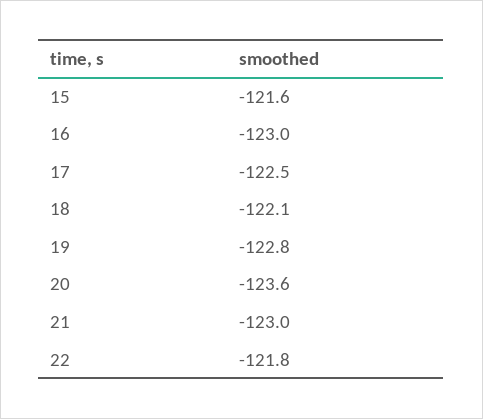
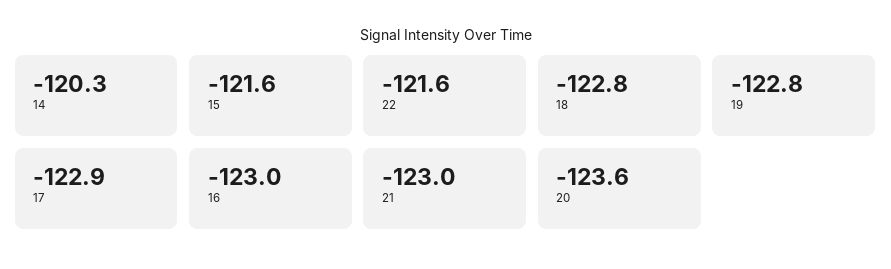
  {
    "15": -121.6,
    "16": -123,
-   "17": -122.5,
+   "17": -122.9,
-   "18": -122.1,
+   "18": -122.8,
    "19": -122.8,
    "20": -123.6,
    "21": -123,
-   "22": -121.8
+   "22": -121.6,
+   "14": -120.3
  }

